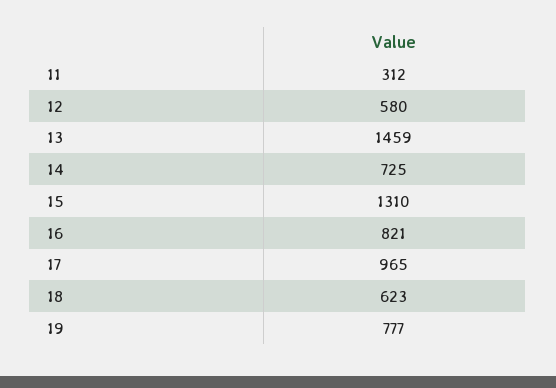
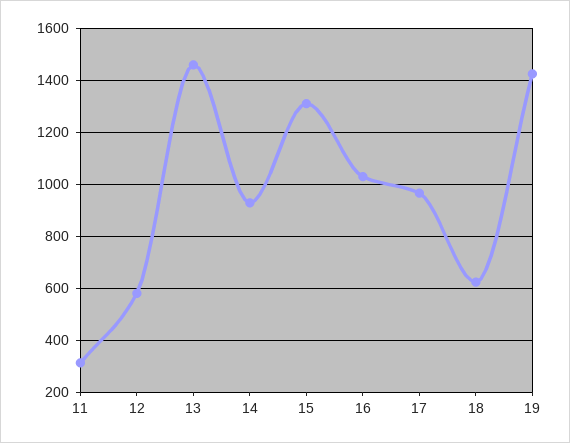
  {
    "11": 312,
    "12": 580,
    "13": 1459,
-   "14": 725,
+   "14": 925,
    "15": 1310,
-   "16": 821,
+   "16": 1025,
    "17": 965,
    "18": 623,
-   "19": 777
+   "19": 1425
  }

